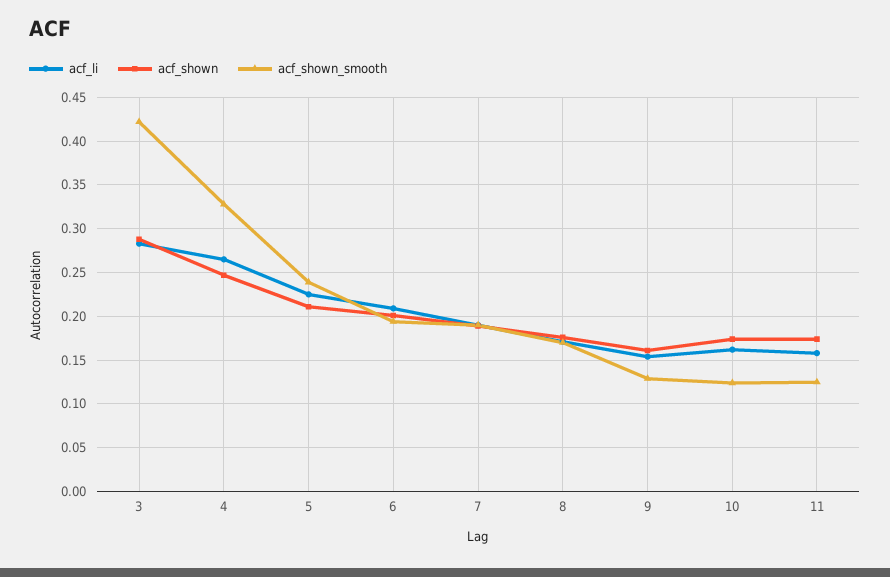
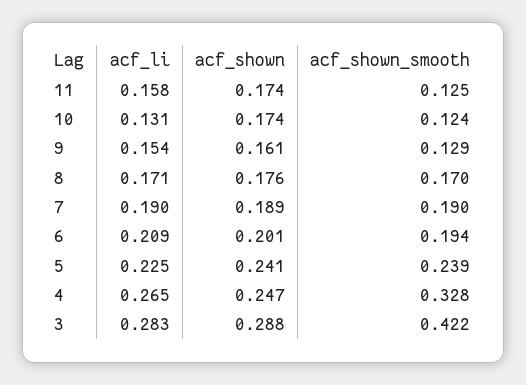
  {
    "acf_li": {
      "3": 0.283,
      "4": 0.265,
      "5": 0.225,
      "6": 0.209,
      "7": 0.19,
      "8": 0.171,
      "9": 0.154,
-     "10": 0.16,
+     "10": 0.131,
      "11": 0.158
    },
    "acf_shown": {
      "3": 0.288,
      "4": 0.247,
-     "5": 0.21,
+     "5": 0.241,
      "6": 0.201,
      "7": 0.189,
      "8": 0.176,
      "9": 0.161,
      "10": 0.174,
      "11": 0.174
    },
    "acf_shown_smooth": {
      "3": 0.422,
      "4": 0.328,
      "5": 0.239,
      "6": 0.194,
      "7": 0.19,
      "8": 0.17,
      "9": 0.129,
      "10": 0.124,
      "11": 0.125
    }
  }

